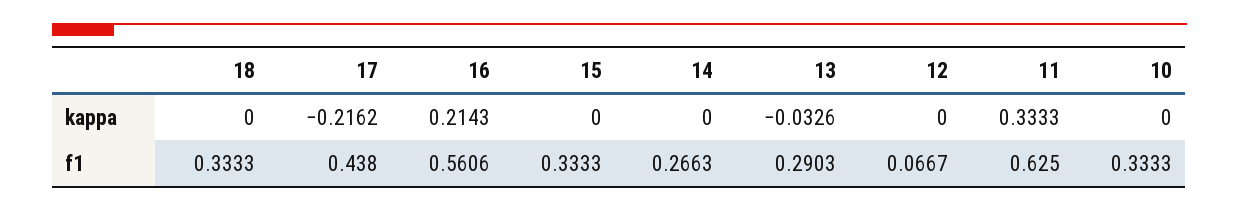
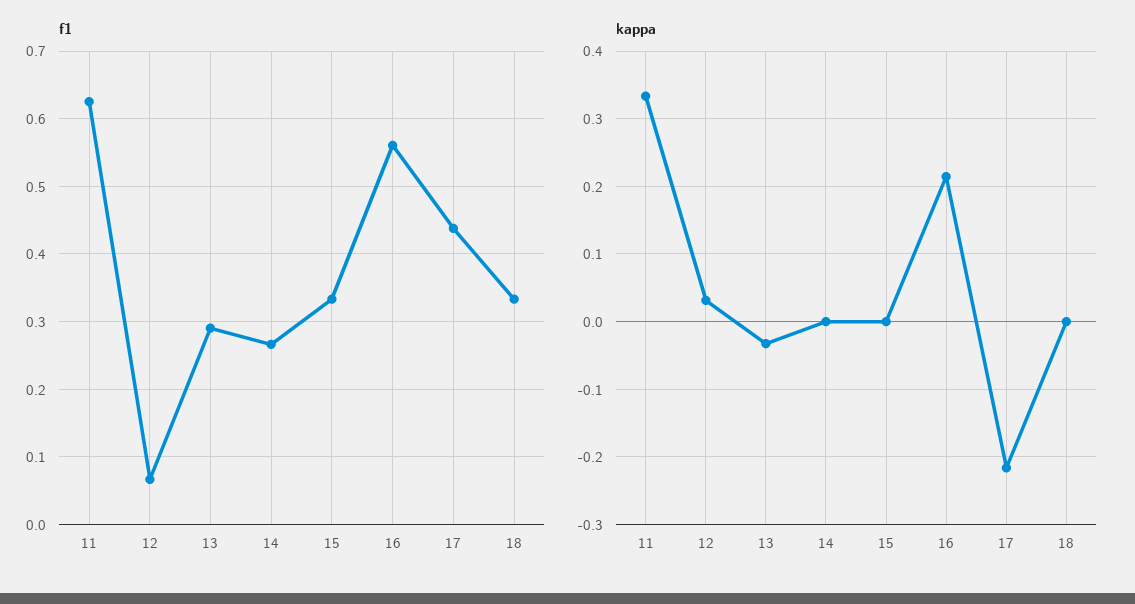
  {
    "kappa": {
      "18": 0,
      "17": -0.2162,
      "16": 0.2143,
      "15": 0,
      "14": 0,
      "13": -0.0326,
-     "12": 0,
+     "12": 0.03,
-     "11": 0.3333,
+     "11": 0.3333
-     "10": 0
    },
    "f1": {
      "18": 0.3333,
      "17": 0.438,
      "16": 0.5606,
      "15": 0.3333,
      "14": 0.2663,
      "13": 0.2903,
      "12": 0.0667,
-     "11": 0.625,
+     "11": 0.625
-     "10": 0.3333
    }
  }

